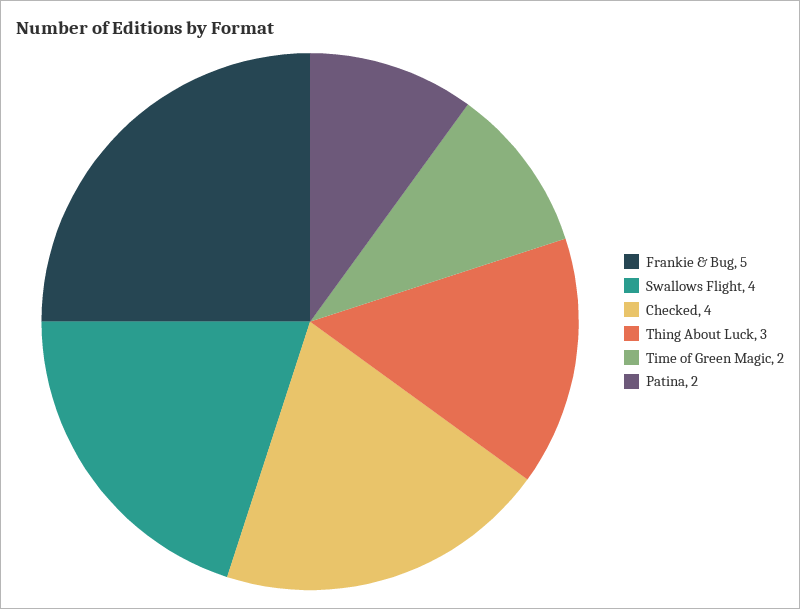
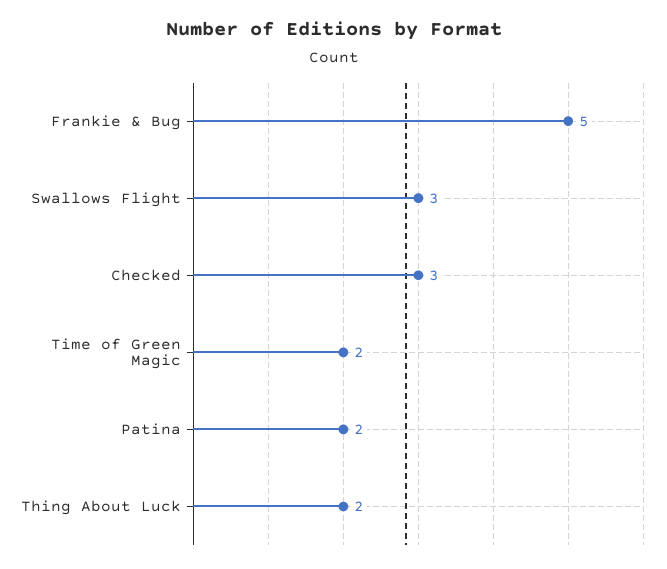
  {
    "Frankie & Bug": 5,
-   "Swallows Flight": 4,
+   "Swallows Flight": 3,
-   "Checked": 4,
+   "Checked": 3,
-   "Thing About Luck": 3,
+   "Thing About Luck": 2,
    "Time of Green Magic": 2,
    "Patina": 2
  }

